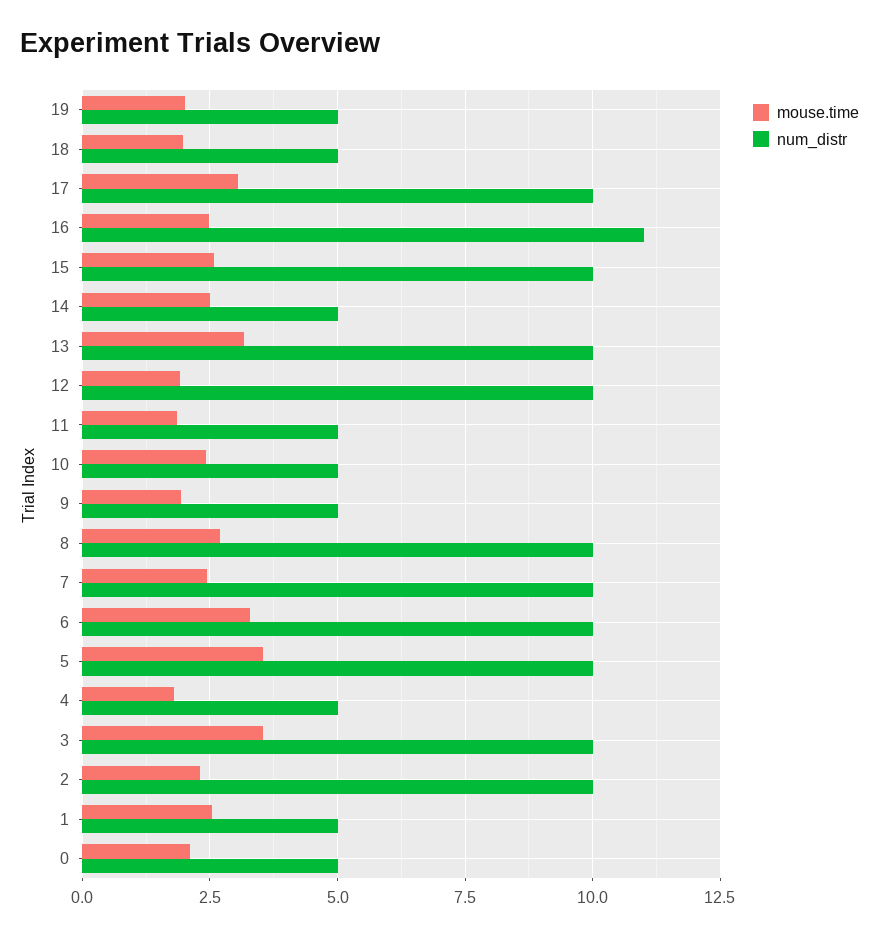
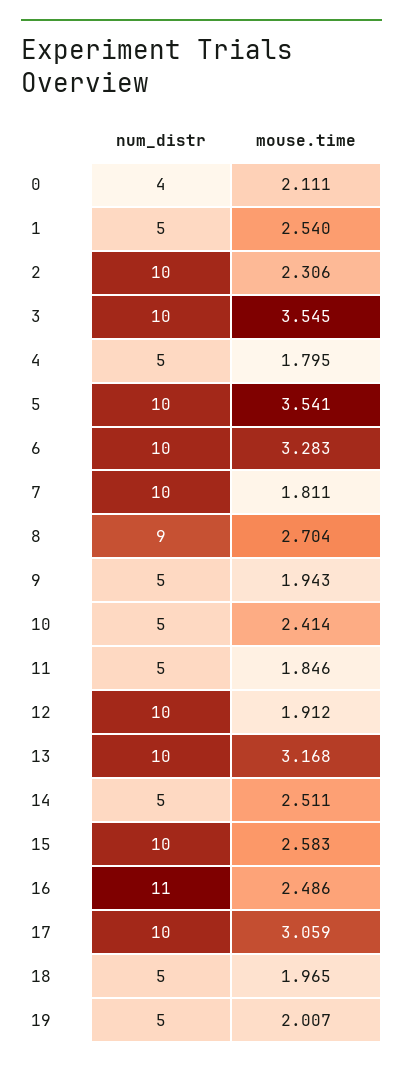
  {
    "mouse.time": {
      "19": 2.007,
      "18": 1.965,
      "17": 3.059,
      "16": 2.486,
      "15": 2.583,
      "14": 2.511,
      "13": 3.168,
      "12": 1.912,
      "11": 1.846,
      "10": 2.414,
      "9": 1.943,
      "8": 2.704,
-     "7": 2.5,
+     "7": 1.811,
      "6": 3.283,
      "5": 3.541,
      "4": 1.795,
      "3": 3.545,
      "2": 2.306,
      "1": 2.54,
      "0": 2.111
    },
    "num_distr": {
      "19": 5,
      "18": 5,
      "17": 10,
      "16": 11,
      "15": 10,
      "14": 5,
      "13": 10,
      "12": 10,
      "11": 5,
      "10": 5,
      "9": 5,
-     "8": 10,
+     "8": 9,
      "7": 10,
      "6": 10,
      "5": 10,
      "4": 5,
      "3": 10,
      "2": 10,
      "1": 5,
-     "0": 5
+     "0": 4
    }
  }

